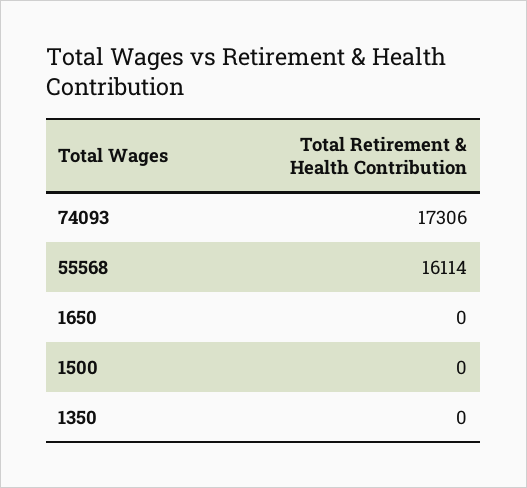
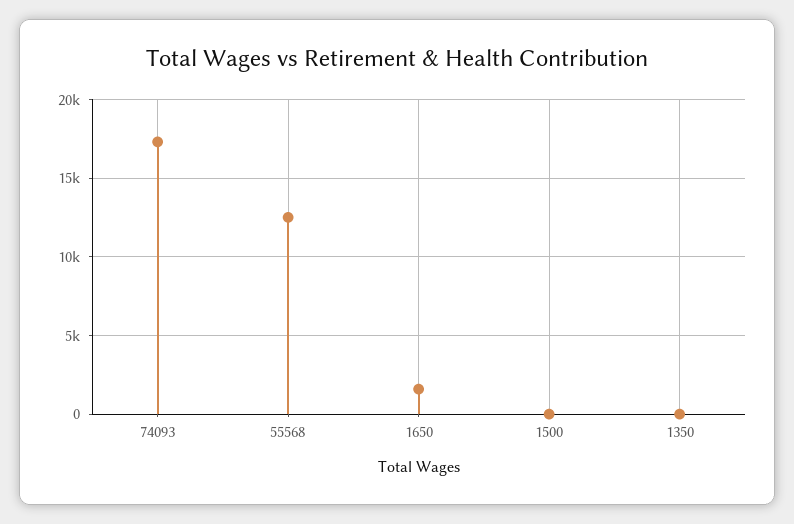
  {
    "74093": 17306,
-   "55568": 16114,
+   "55568": 12500,
-   "1650": 0,
+   "1650": 1500,
    "1500": 0,
    "1350": 0
  }

